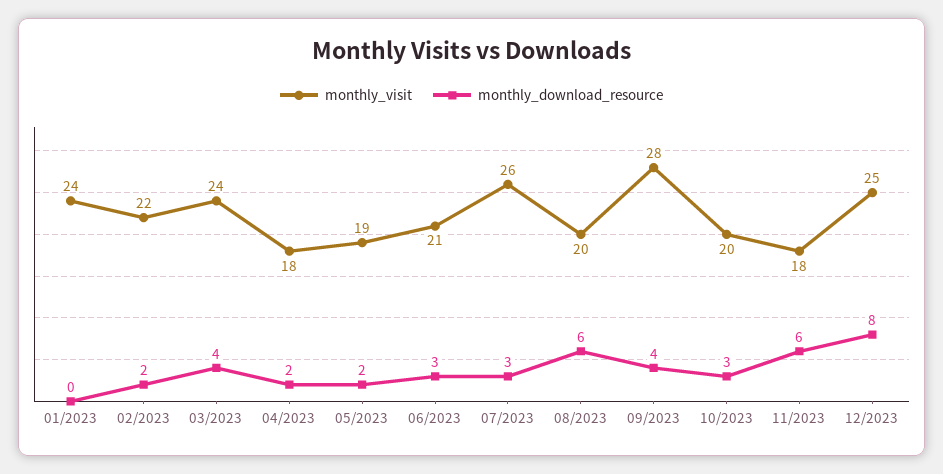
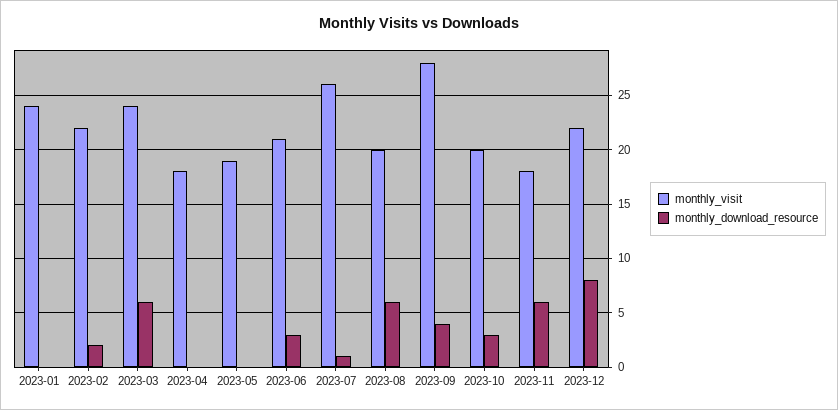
  {
    "monthly_visit": {
      "01/2023": 24,
      "02/2023": 22,
      "03/2023": 24,
      "04/2023": 18,
      "05/2023": 19,
      "06/2023": 21,
      "07/2023": 26,
      "08/2023": 20,
      "09/2023": 28,
      "10/2023": 20,
      "11/2023": 18,
-     "12/2023": 25
+     "12/2023": 22
    },
    "monthly_download_resource": {
      "01/2023": 0,
      "02/2023": 2,
-     "03/2023": 4,
+     "03/2023": 6,
-     "04/2023": 2,
+     "04/2023": 0,
-     "05/2023": 2,
+     "05/2023": 0,
      "06/2023": 3,
-     "07/2023": 3,
+     "07/2023": 1,
      "08/2023": 6,
      "09/2023": 4,
      "10/2023": 3,
      "11/2023": 6,
      "12/2023": 8
    }
  }

